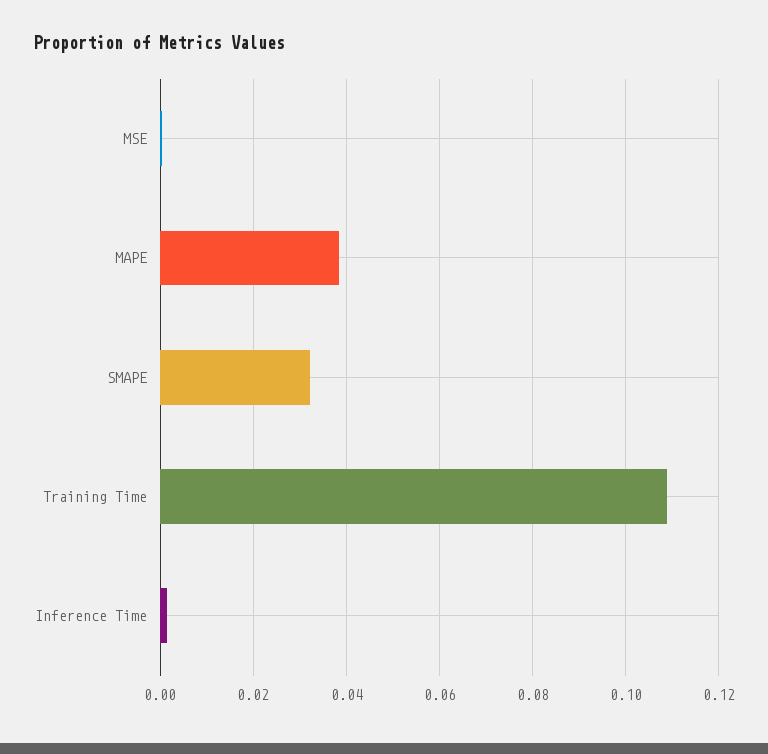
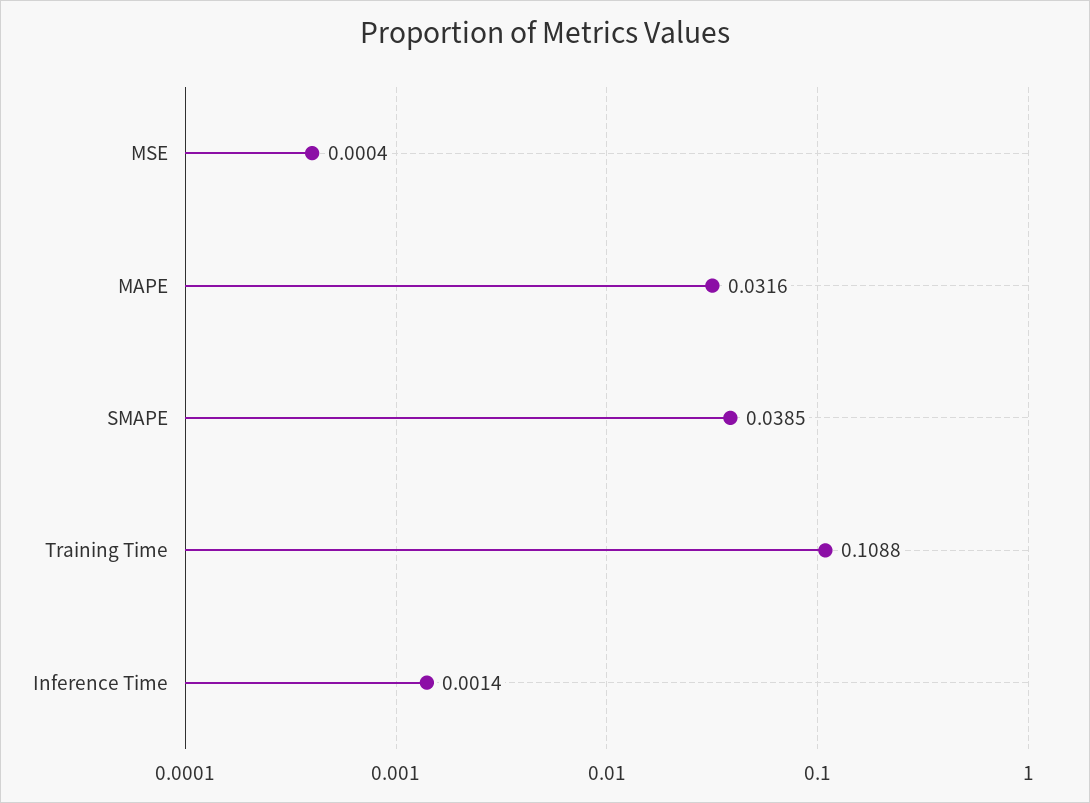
  {
    "MSE": 0.0004,
-   "MAPE": 0.038,
+   "MAPE": 0.0316,
-   "SMAPE": 0.032,
+   "SMAPE": 0.0385,
    "Training Time": 0.1088,
    "Inference Time": 0.0014
  }

